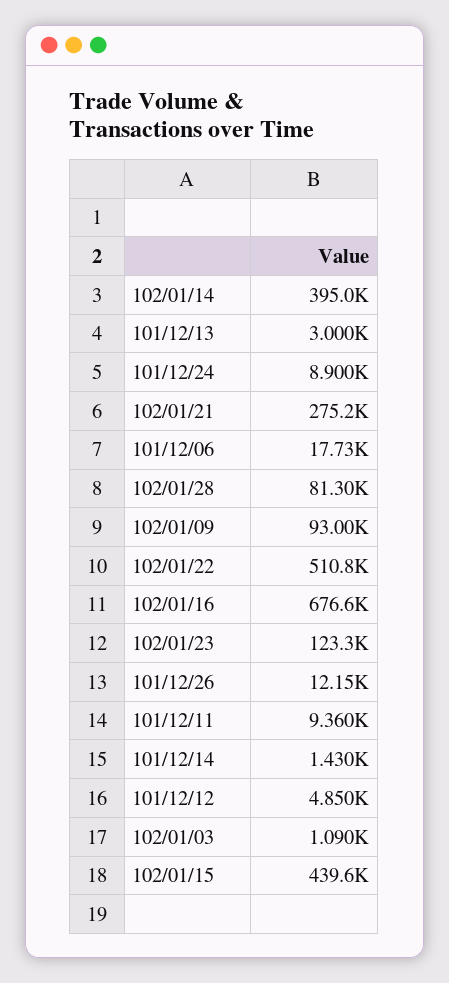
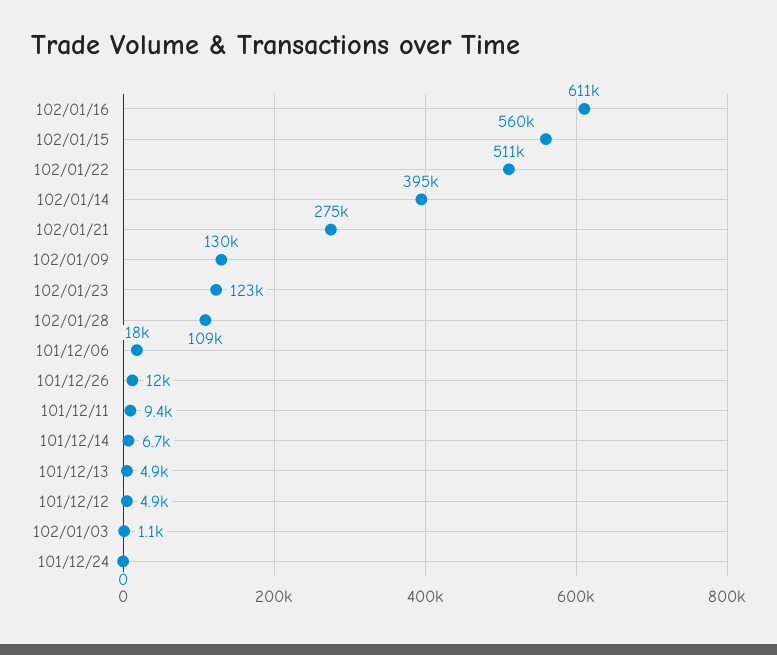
  {
    "102/01/14": 395000,
-   "101/12/13": 3000,
+   "101/12/13": 4900,
-   "101/12/24": 8900,
+   "101/12/24": 0,
    "102/01/21": 275200,
    "101/12/06": 17730,
-   "102/01/28": 81300,
+   "102/01/28": 109000,
-   "102/01/09": 93000,
+   "102/01/09": 130000,
    "102/01/22": 510800,
-   "102/01/16": 676600,
+   "102/01/16": 611000,
    "102/01/23": 123300,
    "101/12/26": 12150,
    "101/12/11": 9360,
-   "101/12/14": 1430,
+   "101/12/14": 6700,
    "101/12/12": 4850,
    "102/01/03": 1090,
-   "102/01/15": 439600
+   "102/01/15": 560000
  }

